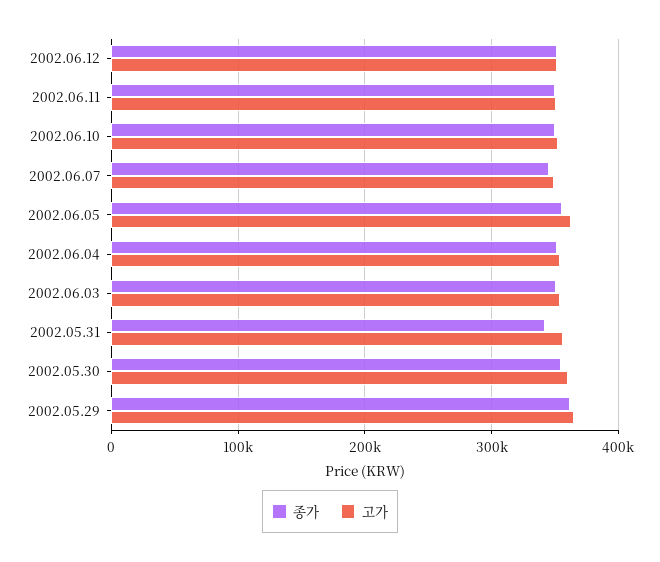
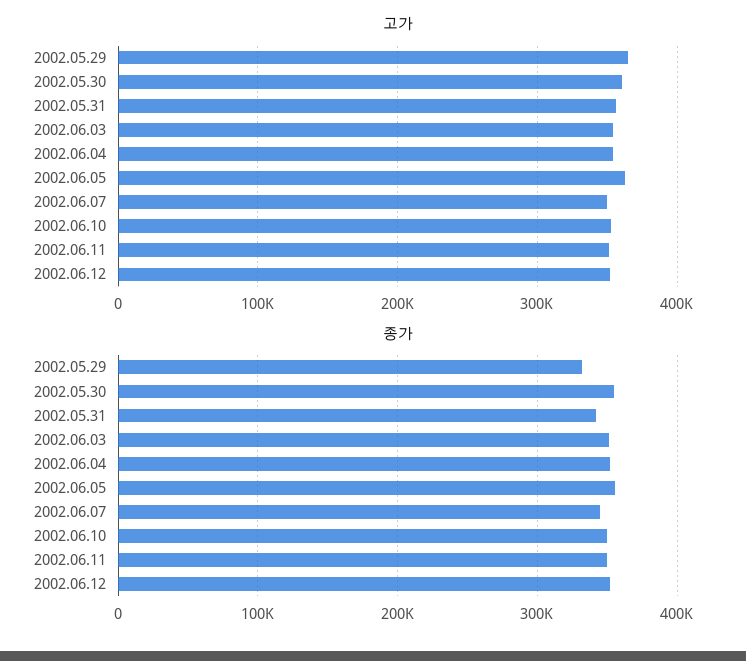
  {
    "종가": {
      "2002.06.12": 350000,
      "2002.06.11": 350000,
      "2002.06.10": 350000,
      "2002.06.07": 350000,
      "2002.06.05": 360000,
      "2002.06.04": 350000,
      "2002.06.03": 350000,
      "2002.05.31": 340000,
      "2002.05.30": 360000,
-     "2002.05.29": 360000
+     "2002.05.29": 330000
    },
    "고가": {
      "2002.06.12": 350000,
      "2002.06.11": 350000,
      "2002.06.10": 350000,
      "2002.06.07": 350000,
      "2002.06.05": 360000,
      "2002.06.04": 350000,
      "2002.06.03": 350000,
      "2002.05.31": 360000,
      "2002.05.30": 360000,
      "2002.05.29": 370000
    }
  }

